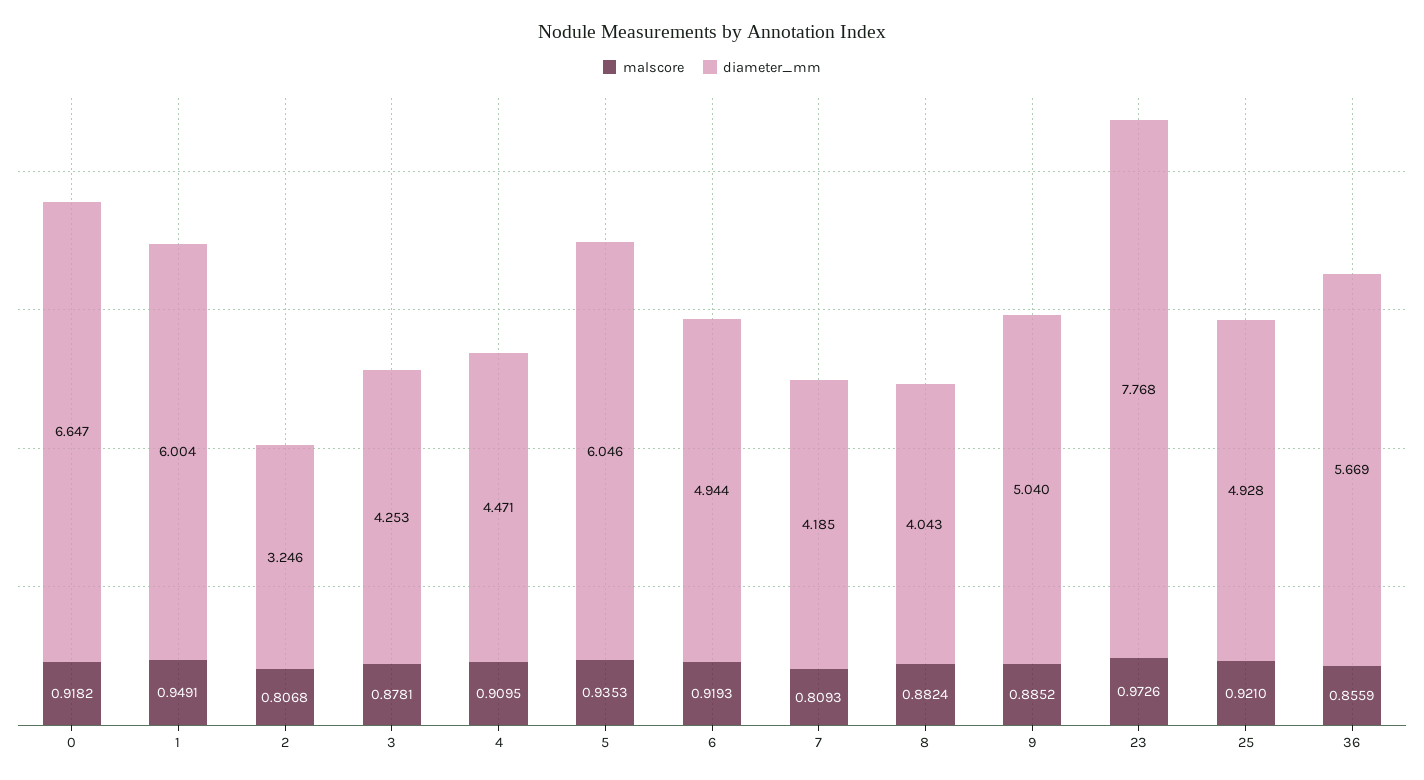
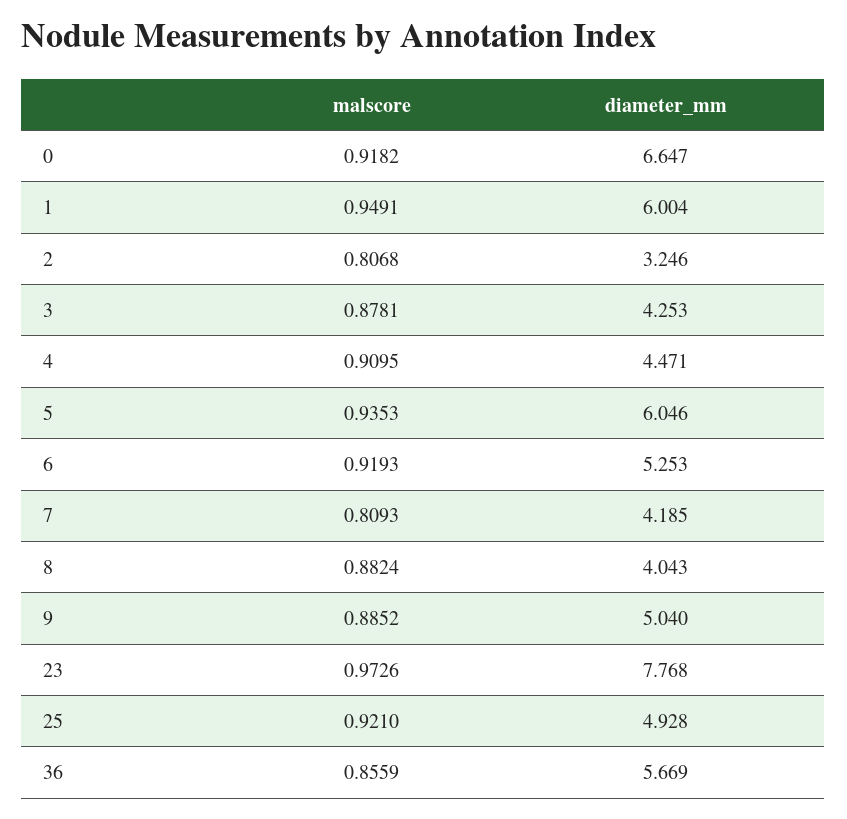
  {
    "malscore": {
      "0": 0.9182,
      "1": 0.9491,
      "2": 0.8068,
      "3": 0.8781,
      "4": 0.9095,
      "5": 0.9353,
      "6": 0.9193,
      "7": 0.8093,
      "8": 0.8824,
      "9": 0.8852,
      "23": 0.9726,
      "25": 0.921,
      "36": 0.8559
    },
    "diameter_mm": {
      "0": 6.647,
      "1": 6.004,
      "2": 3.246,
      "3": 4.253,
      "4": 4.471,
      "5": 6.046,
-     "6": 4.944,
+     "6": 5.253,
      "7": 4.185,
      "8": 4.043,
      "9": 5.04,
      "23": 7.768,
      "25": 4.928,
      "36": 5.669
    }
  }

